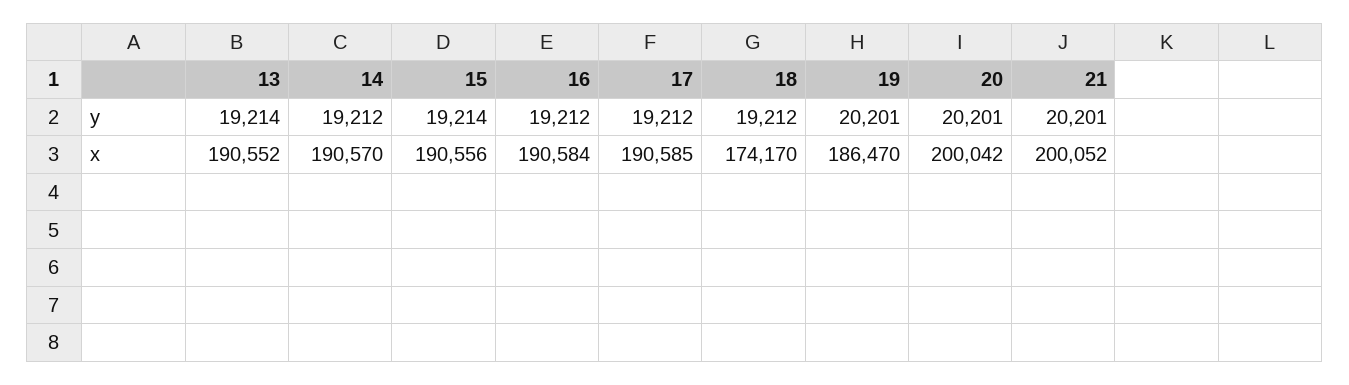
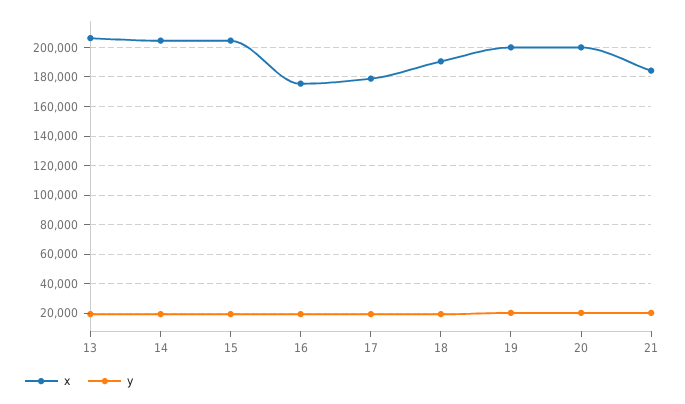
  {
    "y": {
      "13": 19214,
      "14": 19212,
      "15": 19214,
      "16": 19212,
      "17": 19212,
      "18": 19212,
      "19": 20201,
      "20": 20201,
      "21": 20201
    },
    "x": {
-     "13": 190552,
+     "13": 205000,
-     "14": 190570,
+     "14": 205000,
-     "15": 190556,
+     "15": 205000,
-     "16": 190584,
+     "16": 175000,
-     "17": 190585,
+     "17": 180000,
-     "18": 174170,
+     "18": 190000,
-     "19": 186470,
+     "19": 200000,
      "20": 200042,
-     "21": 200052
+     "21": 185000
    }
  }

